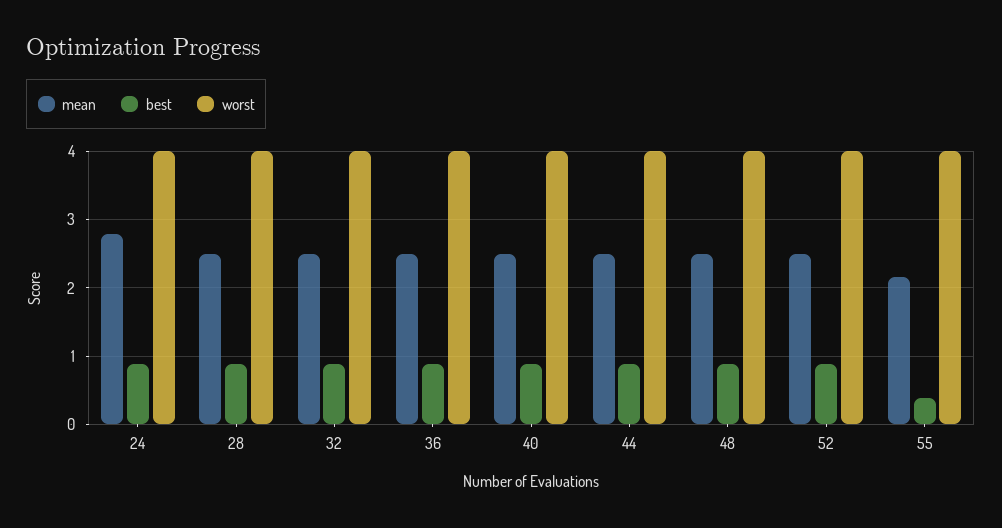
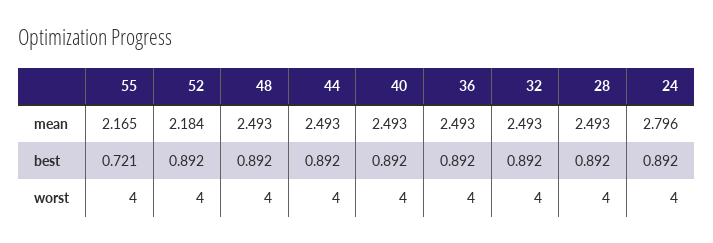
  {
    "mean": {
      "24": 2.796,
      "28": 2.493,
      "32": 2.493,
      "36": 2.493,
      "40": 2.493,
      "44": 2.493,
      "48": 2.493,
-     "52": 2.5,
+     "52": 2.184,
      "55": 2.165
    },
    "best": {
      "24": 0.892,
      "28": 0.892,
      "32": 0.892,
      "36": 0.892,
      "40": 0.892,
      "44": 0.892,
      "48": 0.892,
      "52": 0.892,
-     "55": 0.4
+     "55": 0.721
    },
    "worst": {
      "24": 4,
      "28": 4,
      "32": 4,
      "36": 4,
      "40": 4,
      "44": 4,
      "48": 4,
      "52": 4,
      "55": 4
    }
  }

